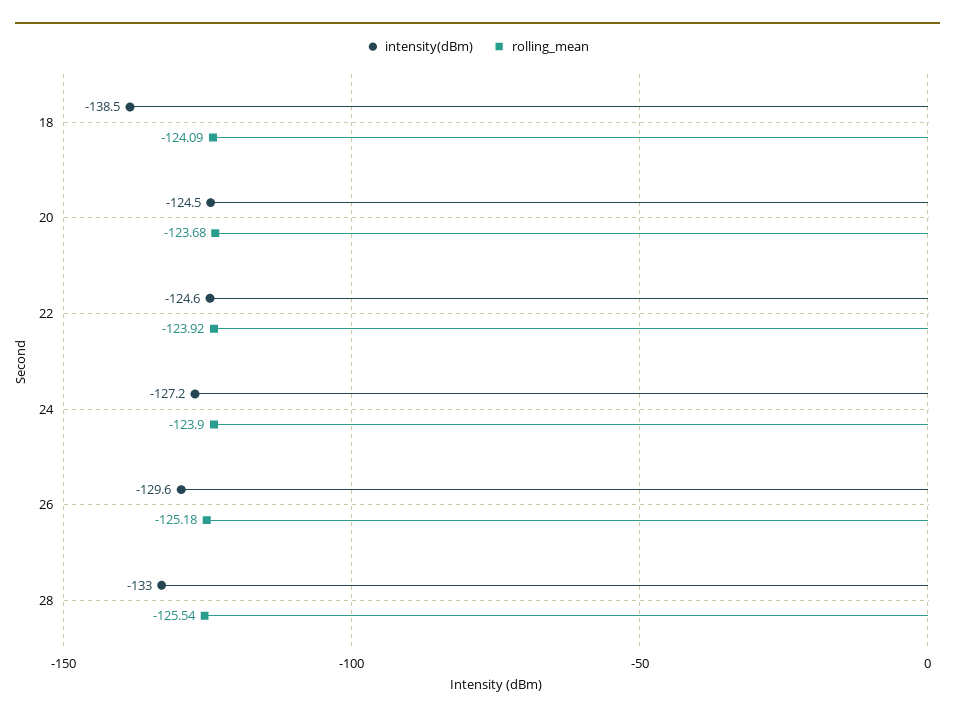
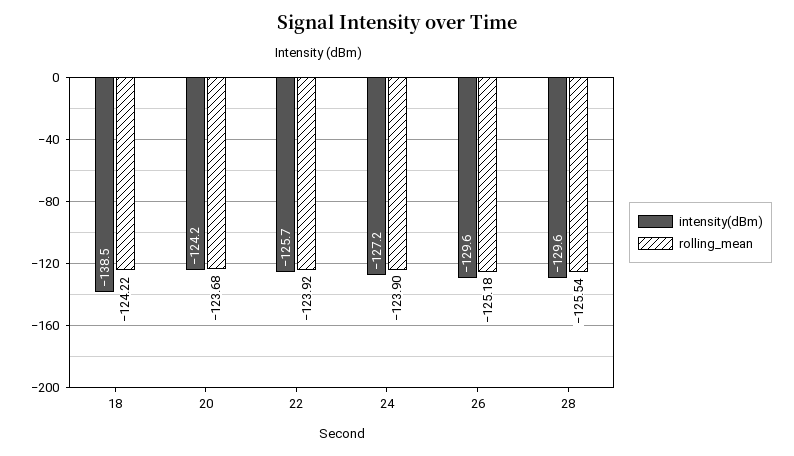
  {
    "intensity(dBm)": {
      "18": -138.5,
-     "20": -124.5,
+     "20": -124.2,
-     "22": -124.6,
+     "22": -125.7,
      "24": -127.2,
      "26": -129.6,
-     "28": -133
+     "28": -129.6
    },
    "rolling_mean": {
-     "18": -124.09,
+     "18": -124.22,
      "20": -123.68,
      "22": -123.92,
      "24": -123.9,
      "26": -125.18,
      "28": -125.54
    }
  }

